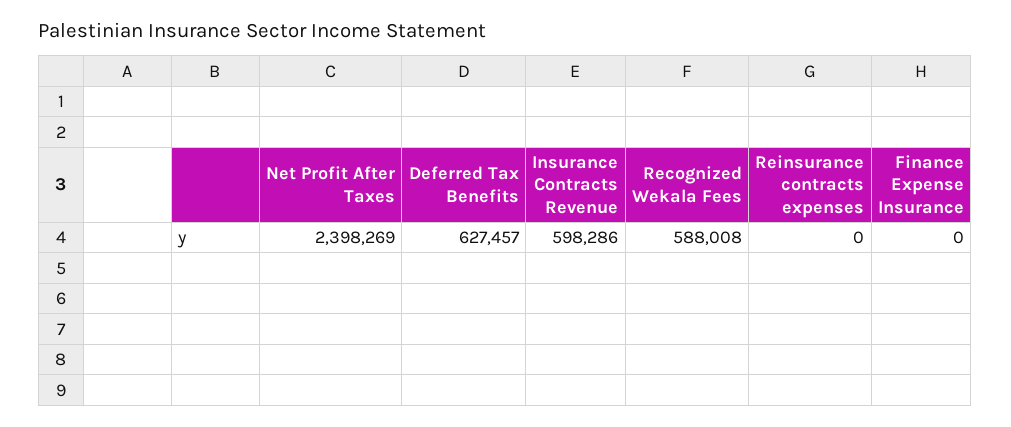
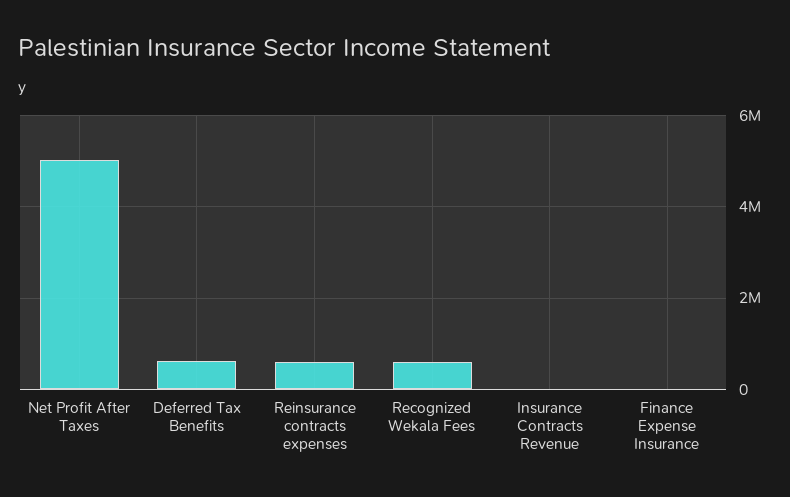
  {
-   "Net Profit After Taxes": 2398269,
+   "Net Profit After Taxes": 5000000,
    "Deferred Tax Benefits": 627457,
-   "Insurance Contracts Revenue": 598286,
+   "Insurance Contracts Revenue": 0,
    "Recognized Wekala Fees": 588008,
-   "Reinsurance contracts expenses": 0,
+   "Reinsurance contracts expenses": 600000,
    "Finance Expense Insurance": 0
  }

